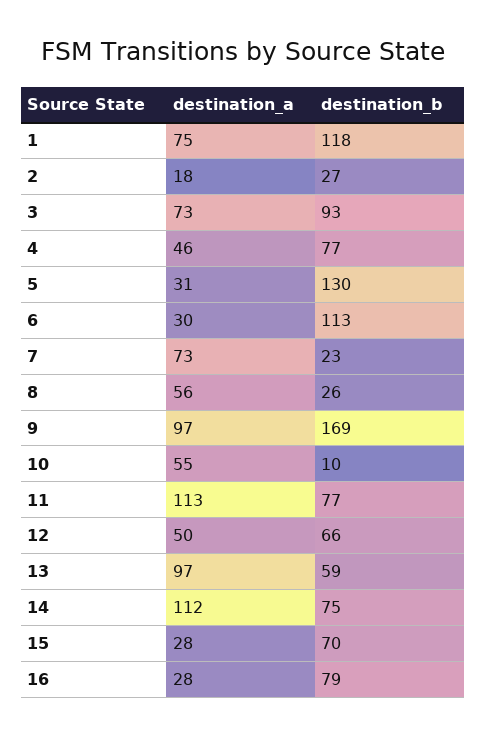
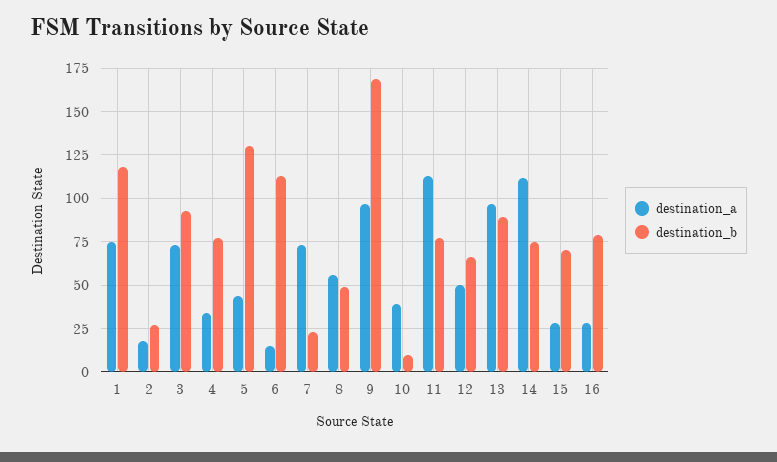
  {
    "destination_a": {
      "1": 75,
      "2": 18,
      "3": 73,
-     "4": 46,
+     "4": 35,
-     "5": 31,
+     "5": 45,
-     "6": 30,
+     "6": 15,
      "7": 73,
      "8": 56,
      "9": 97,
-     "10": 55,
+     "10": 40,
      "11": 113,
      "12": 50,
      "13": 97,
      "14": 112,
      "15": 28,
      "16": 28
    },
    "destination_b": {
      "1": 118,
      "2": 27,
      "3": 93,
      "4": 77,
      "5": 130,
      "6": 113,
      "7": 23,
-     "8": 26,
+     "8": 50,
      "9": 169,
      "10": 10,
      "11": 77,
      "12": 66,
-     "13": 59,
+     "13": 90,
      "14": 75,
      "15": 70,
      "16": 79
    }
  }

